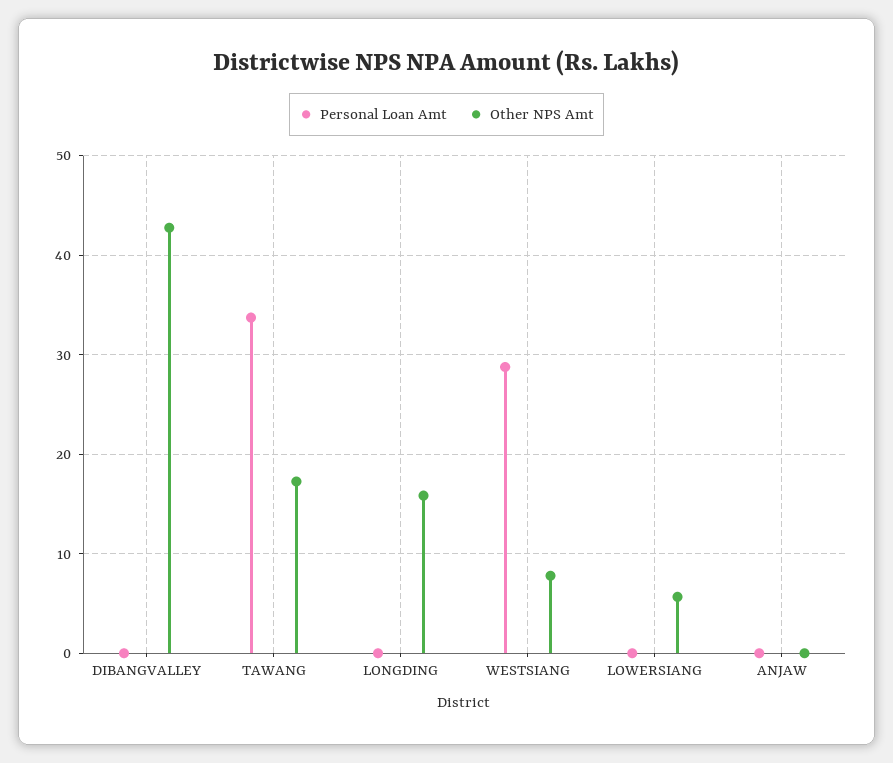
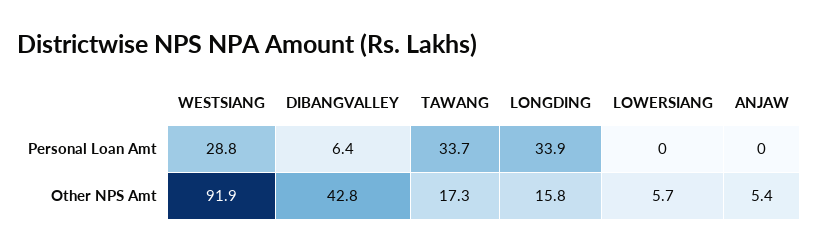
  {
    "Personal Loan Amt": {
-     "DIBANGVALLEY": 0,
+     "DIBANGVALLEY": 6.4,
      "TAWANG": 33.7,
-     "LONGDING": 0,
+     "LONGDING": 33.9,
      "WESTSIANG": 28.8,
      "LOWERSIANG": 0,
      "ANJAW": 0
    },
    "Other NPS Amt": {
      "DIBANGVALLEY": 42.8,
      "TAWANG": 17.3,
      "LONGDING": 15.8,
-     "WESTSIANG": 8,
+     "WESTSIANG": 91.9,
      "LOWERSIANG": 5.7,
-     "ANJAW": 0
+     "ANJAW": 5.4
    }
  }

